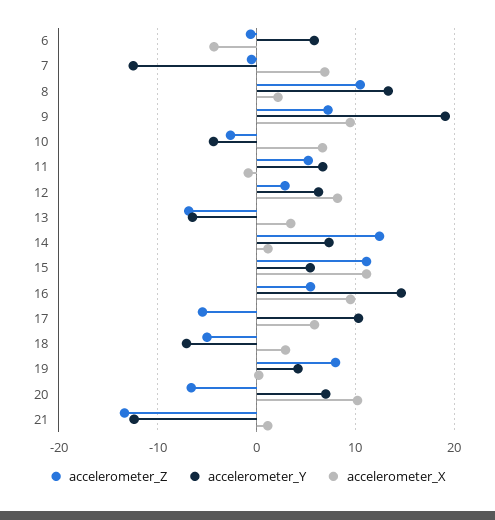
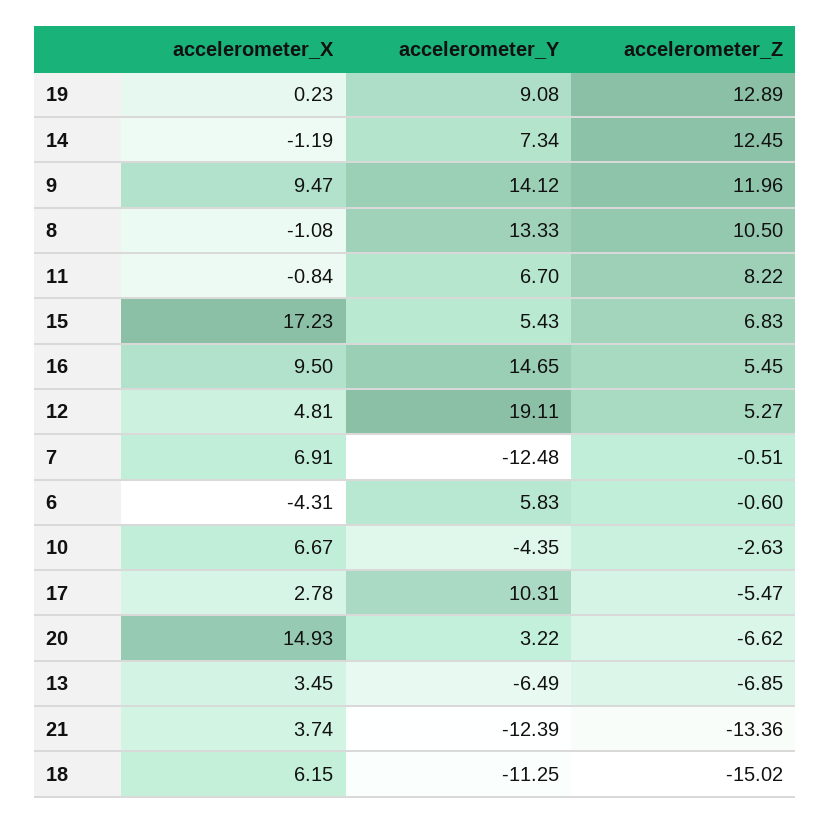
  {
    "accelerometer_Z": {
      "6": -0.6,
      "7": -0.51,
      "8": 10.5,
-     "9": 7,
+     "9": 11.96,
      "10": -2.63,
-     "11": 5,
+     "11": 8.22,
-     "12": 3,
+     "12": 5.27,
      "13": -6.85,
      "14": 12.45,
-     "15": 11,
+     "15": 6.83,
      "16": 5.45,
      "17": -5.47,
-     "18": -5,
+     "18": -15.02,
-     "19": 8,
+     "19": 12.89,
      "20": -6.62,
      "21": -13.36
    },
    "accelerometer_Y": {
      "6": 5.83,
      "7": -12.48,
      "8": 13.33,
-     "9": 19,
+     "9": 14.12,
      "10": -4.35,
      "11": 6.7,
-     "12": 6,
+     "12": 19.11,
      "13": -6.49,
      "14": 7.34,
      "15": 5.43,
      "16": 14.65,
      "17": 10.31,
-     "18": -7,
+     "18": -11.25,
-     "19": 4,
+     "19": 9.08,
-     "20": 7,
+     "20": 3.22,
      "21": -12.39
    },
    "accelerometer_X": {
      "6": -4.31,
      "7": 6.91,
-     "8": 2,
+     "8": -1.08,
      "9": 9.47,
      "10": 6.67,
      "11": -0.84,
-     "12": 8,
+     "12": 4.81,
      "13": 3.45,
-     "14": 1,
+     "14": -1.19,
-     "15": 11,
+     "15": 17.23,
      "16": 9.5,
-     "17": 6,
+     "17": 2.78,
-     "18": 3,
+     "18": 6.15,
      "19": 0.23,
-     "20": 10,
+     "20": 14.93,
-     "21": 1
+     "21": 3.74
    }
  }

